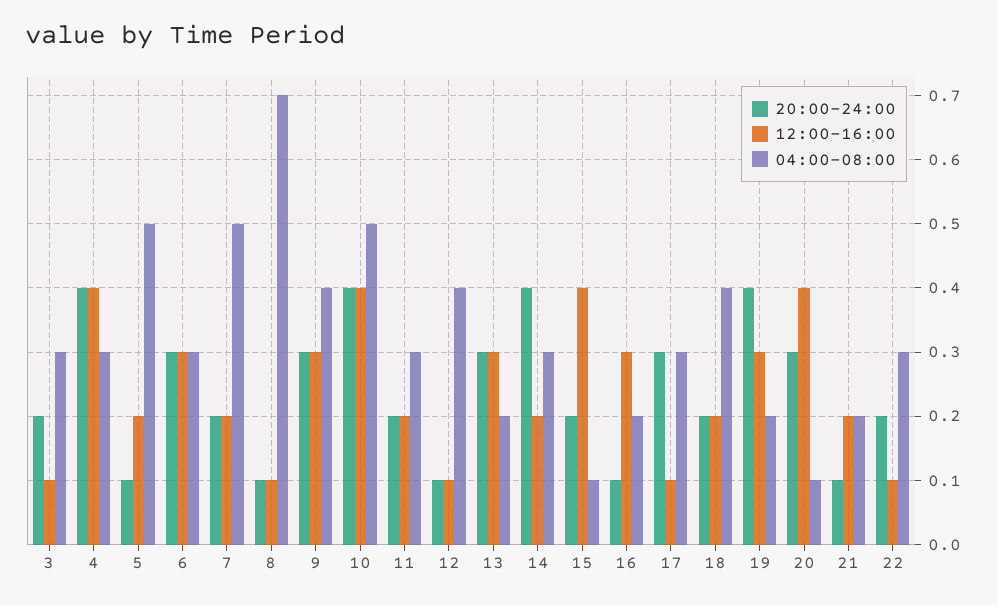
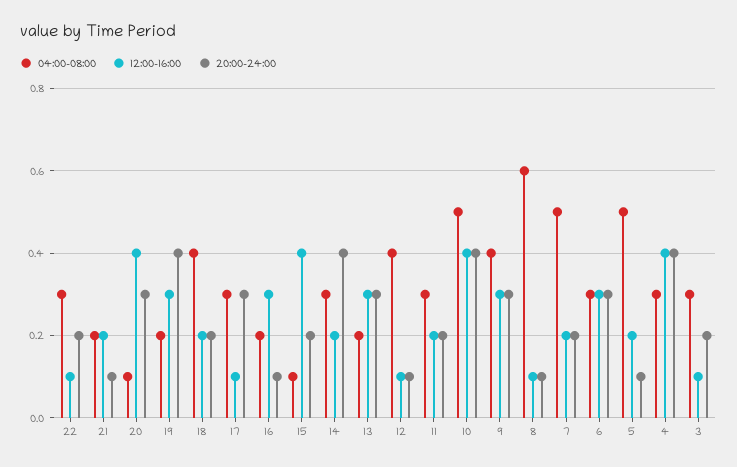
  {
    "20:00-24:00": {
      "3": 0.2,
      "4": 0.4,
      "5": 0.1,
      "6": 0.3,
      "7": 0.2,
      "8": 0.1,
      "9": 0.3,
      "10": 0.4,
      "11": 0.2,
      "12": 0.1,
      "13": 0.3,
      "14": 0.4,
      "15": 0.2,
      "16": 0.1,
      "17": 0.3,
      "18": 0.2,
      "19": 0.4,
      "20": 0.3,
      "21": 0.1,
      "22": 0.2
    },
    "12:00-16:00": {
      "3": 0.1,
      "4": 0.4,
      "5": 0.2,
      "6": 0.3,
      "7": 0.2,
      "8": 0.1,
      "9": 0.3,
      "10": 0.4,
      "11": 0.2,
      "12": 0.1,
      "13": 0.3,
      "14": 0.2,
      "15": 0.4,
      "16": 0.3,
      "17": 0.1,
      "18": 0.2,
      "19": 0.3,
      "20": 0.4,
      "21": 0.2,
      "22": 0.1
    },
    "04:00-08:00": {
      "3": 0.3,
      "4": 0.3,
      "5": 0.5,
      "6": 0.3,
      "7": 0.5,
-     "8": 0.7,
+     "8": 0.6,
      "9": 0.4,
      "10": 0.5,
      "11": 0.3,
      "12": 0.4,
      "13": 0.2,
      "14": 0.3,
      "15": 0.1,
      "16": 0.2,
      "17": 0.3,
      "18": 0.4,
      "19": 0.2,
      "20": 0.1,
      "21": 0.2,
      "22": 0.3
    }
  }

